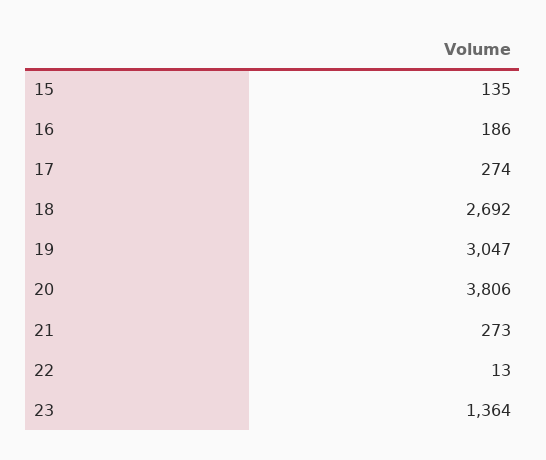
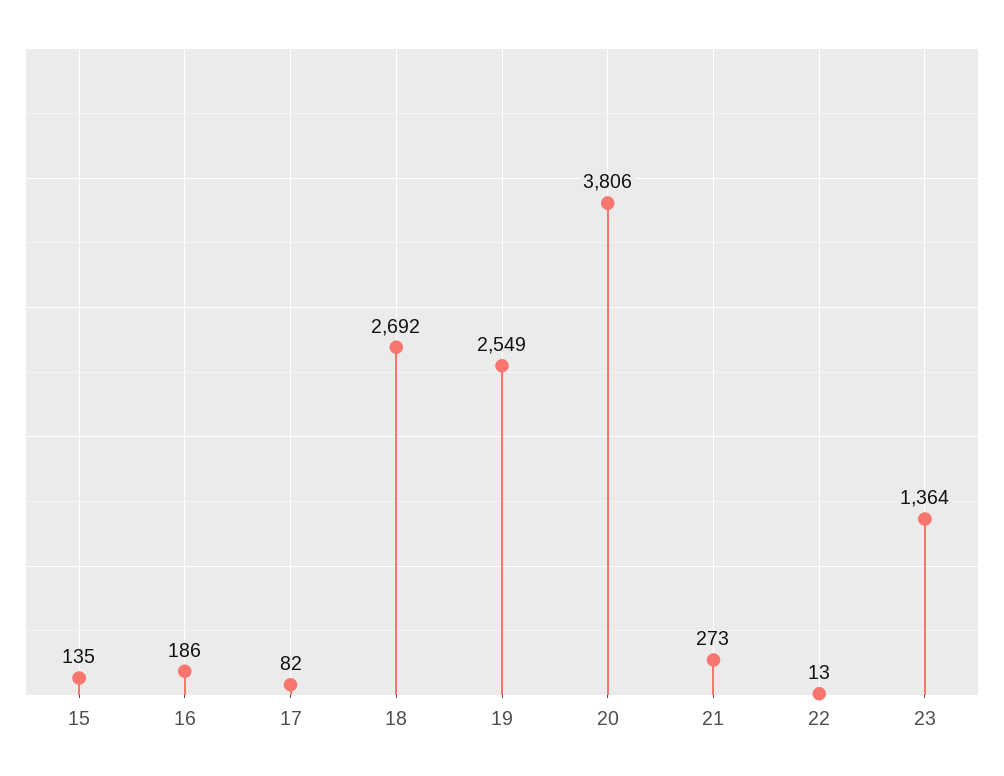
  {
    "15": 135,
    "16": 186,
-   "17": 274,
+   "17": 82,
    "18": 2692,
-   "19": 3047,
+   "19": 2549,
    "20": 3806,
    "21": 273,
    "22": 13,
    "23": 1364
  }

